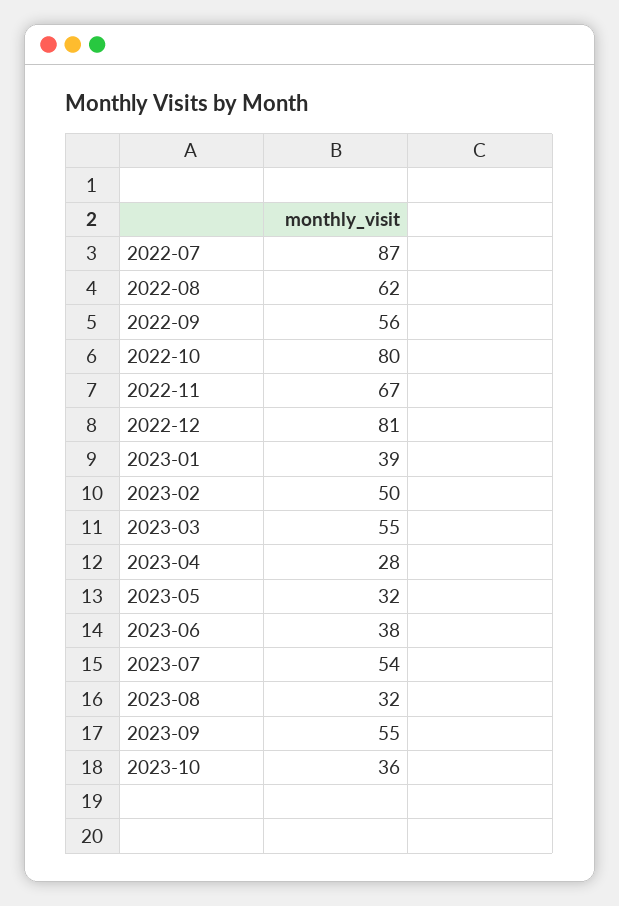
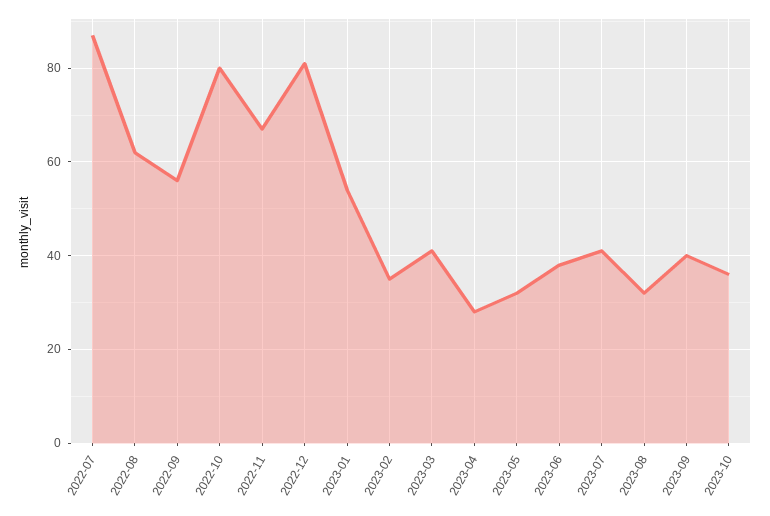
  {
    "2022-07": 87,
    "2022-08": 62,
    "2022-09": 56,
    "2022-10": 80,
    "2022-11": 67,
    "2022-12": 81,
-   "2023-01": 39,
+   "2023-01": 55,
-   "2023-02": 50,
+   "2023-02": 35,
-   "2023-03": 55,
+   "2023-03": 40,
    "2023-04": 28,
    "2023-05": 32,
    "2023-06": 38,
-   "2023-07": 54,
+   "2023-07": 40,
    "2023-08": 32,
-   "2023-09": 55,
+   "2023-09": 40,
    "2023-10": 36
  }

